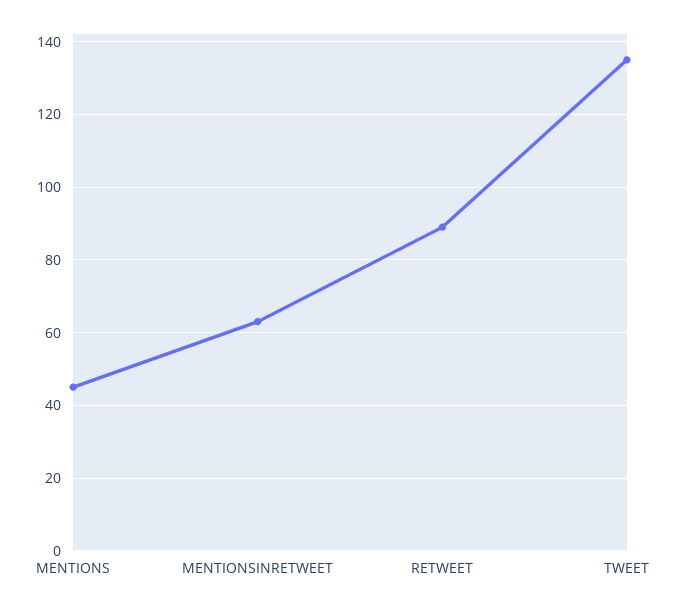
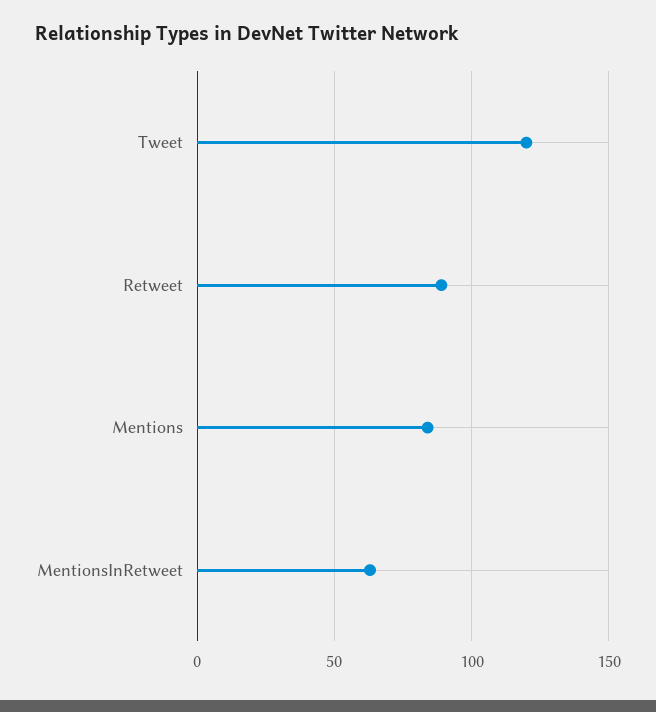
  {
-   "MENTIONS": 45,
+   "MENTIONS": 85,
    "MENTIONSINRETWEET": 65,
    "RETWEET": 90,
-   "TWEET": 135
+   "TWEET": 120
  }

